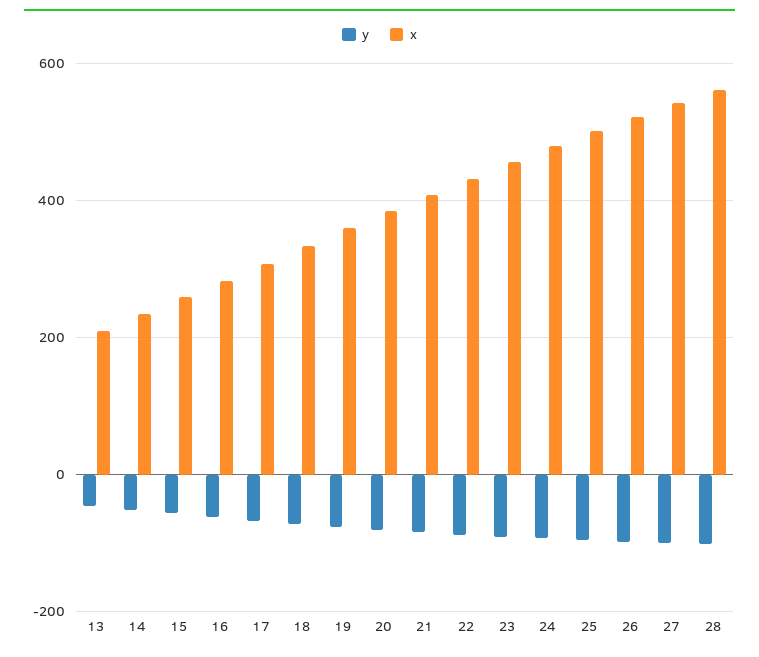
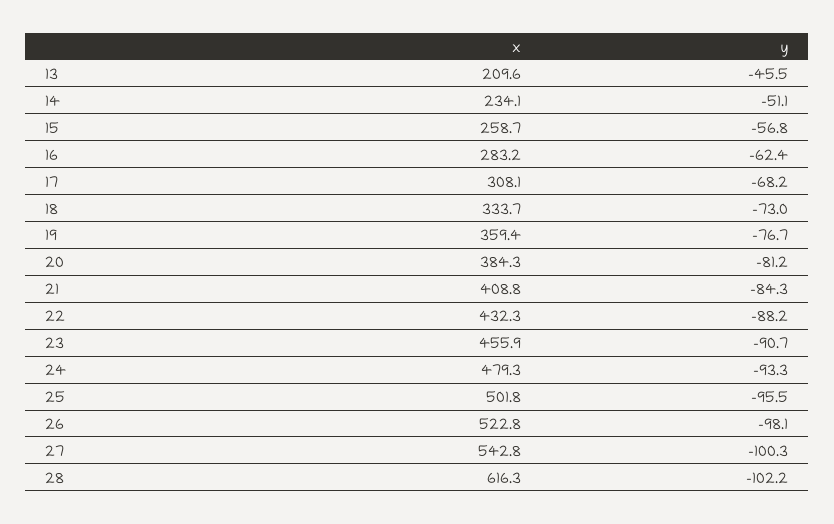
  {
    "y": {
      "13": -45.5,
      "14": -51.1,
      "15": -56.8,
      "16": -62.4,
      "17": -68.2,
      "18": -73,
      "19": -76.7,
      "20": -81.2,
      "21": -84.3,
      "22": -88.2,
      "23": -90.7,
      "24": -93.3,
      "25": -95.5,
      "26": -98.1,
      "27": -100.3,
      "28": -102.2
    },
    "x": {
      "13": 209.6,
      "14": 234.1,
      "15": 258.7,
      "16": 283.2,
      "17": 308.1,
      "18": 333.7,
      "19": 359.4,
      "20": 384.3,
      "21": 408.8,
      "22": 432.3,
      "23": 455.9,
      "24": 479.3,
      "25": 501.8,
      "26": 522.8,
      "27": 542.8,
-     "28": 560
+     "28": 616.3
    }
  }

